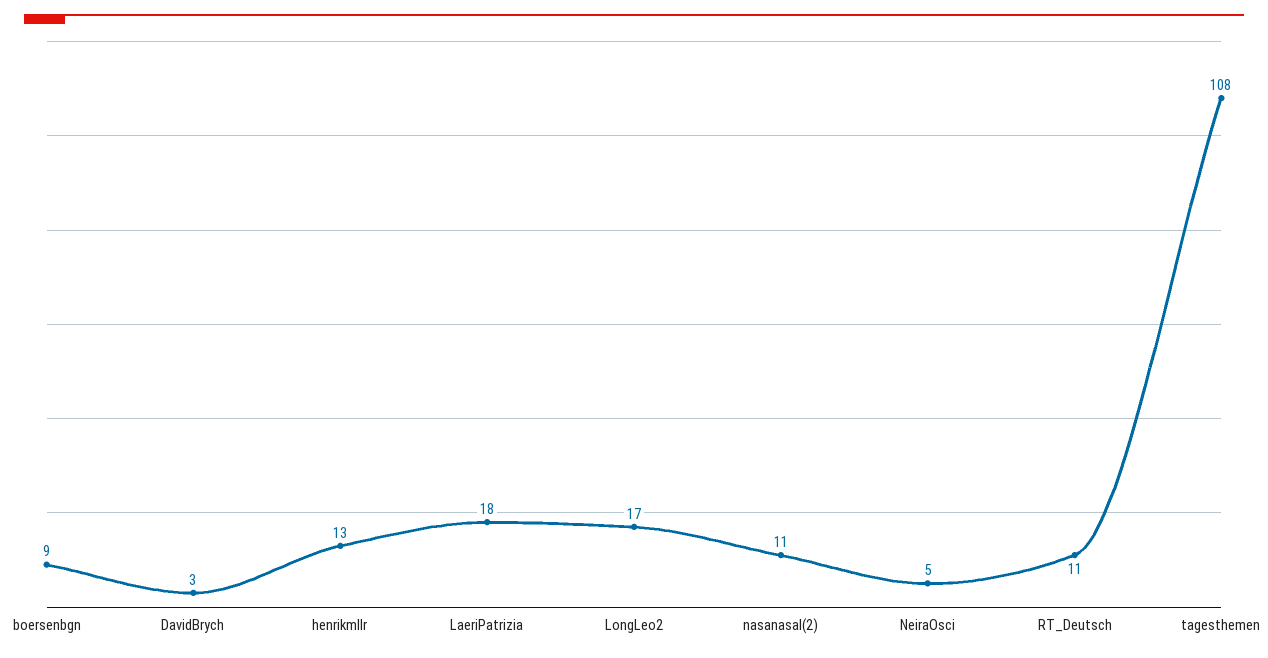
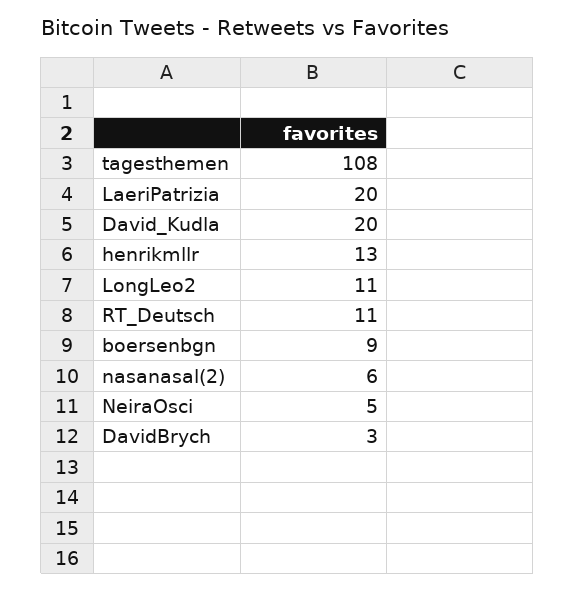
  {
    "boersenbgn": 9,
    "DavidBrych": 3,
    "henrikmllr": 13,
-   "LaeriPatrizia": 18,
+   "LaeriPatrizia": 20,
-   "LongLeo2": 17,
+   "LongLeo2": 11,
-   "nasanasal(2)": 11,
+   "nasanasal(2)": 6,
    "NeiraOsci": 5,
    "RT_Deutsch": 11,
-   "tagesthemen": 108
+   "tagesthemen": 108,
+   "David_Kudla": 20
  }

